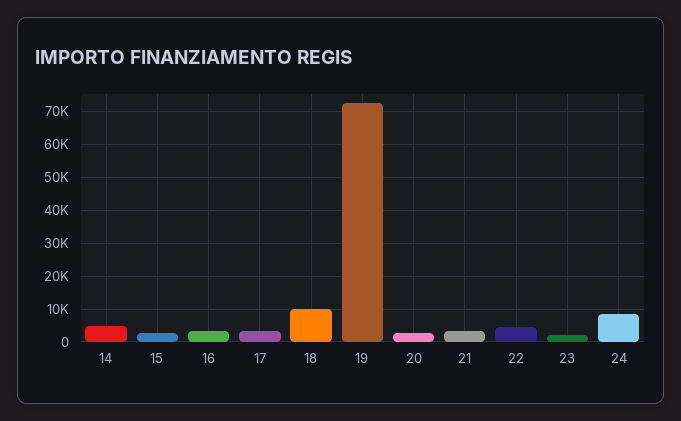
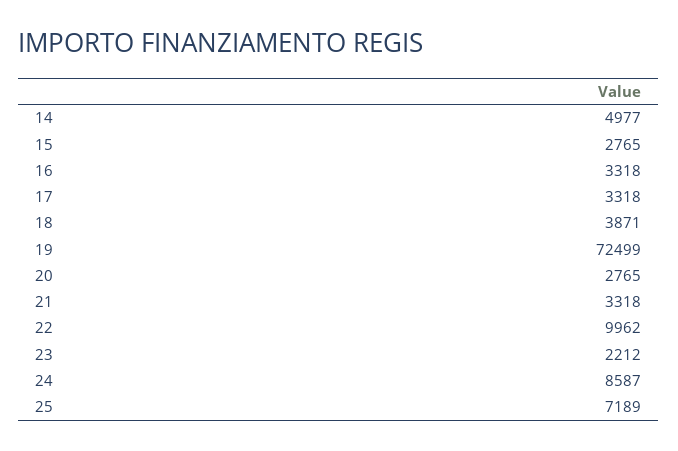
  {
    "14": 4977,
    "15": 2765,
    "16": 3318,
    "17": 3318,
-   "18": 10000,
+   "18": 3871,
    "19": 72499,
    "20": 2765,
    "21": 3318,
-   "22": 4000,
+   "22": 9962,
    "23": 2212,
-   "24": 8587
+   "24": 8587,
+   "25": 7189
  }

